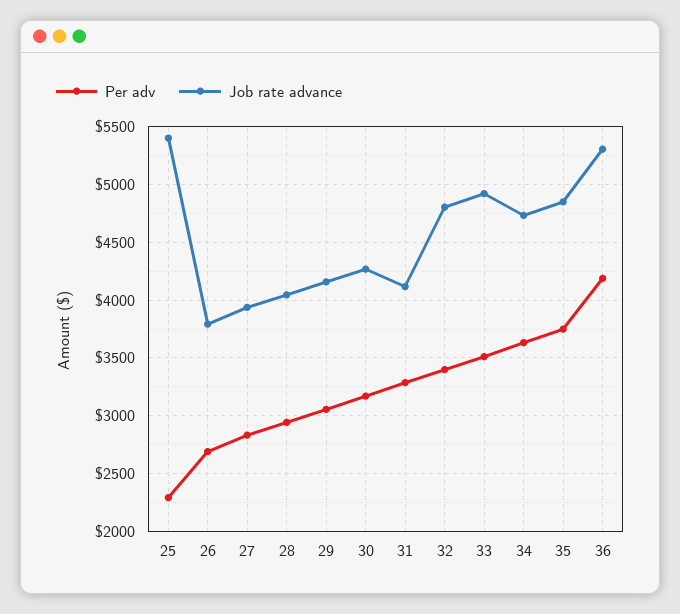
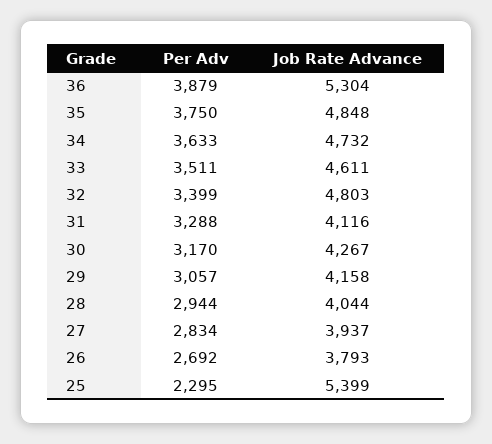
  {
    "Per adv": {
      "25": 2295,
      "26": 2692,
      "27": 2834,
      "28": 2944,
      "29": 3057,
      "30": 3170,
      "31": 3288,
      "32": 3399,
      "33": 3511,
      "34": 3633,
      "35": 3750,
-     "36": 4200
+     "36": 3879
    },
    "Job rate advance": {
      "25": 5399,
      "26": 3793,
      "27": 3937,
      "28": 4044,
      "29": 4158,
      "30": 4267,
      "31": 4116,
      "32": 4803,
-     "33": 4900,
+     "33": 4611,
      "34": 4732,
      "35": 4848,
      "36": 5304
    }
  }

